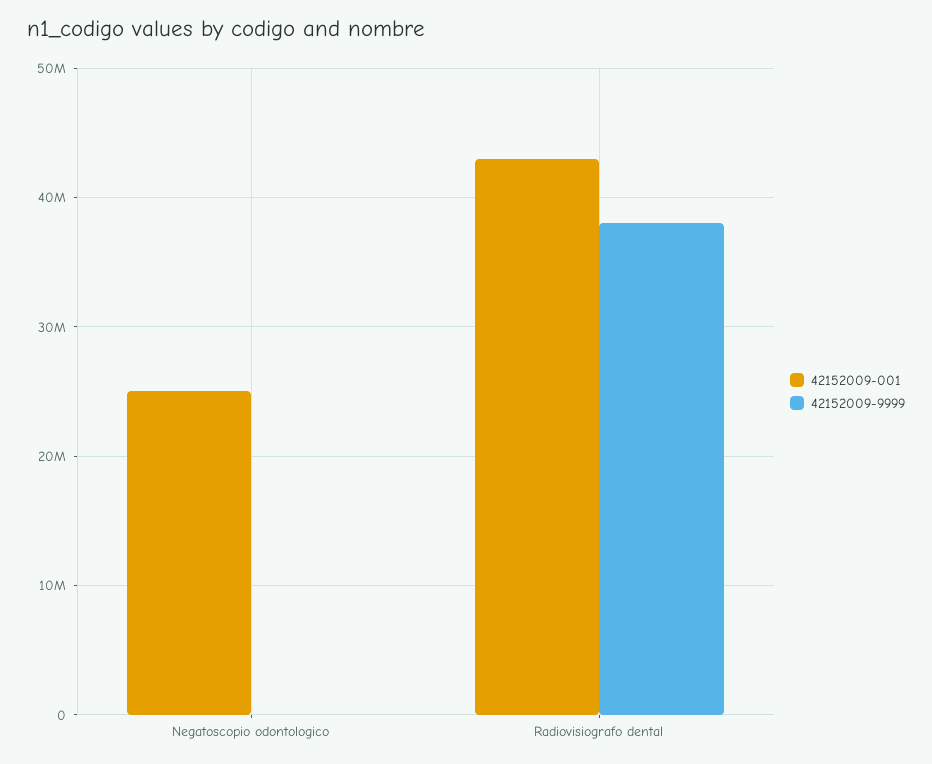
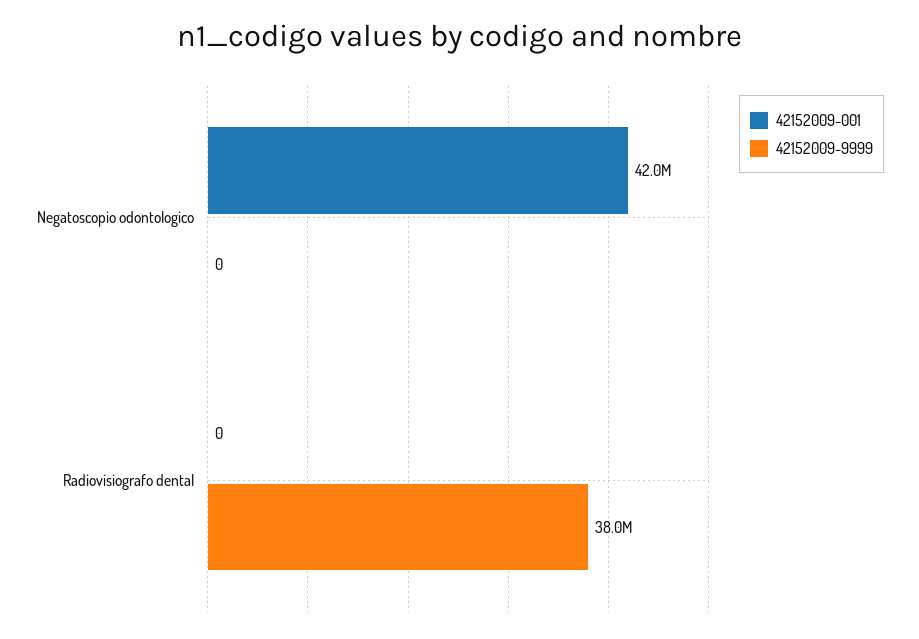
  {
    "42152009-001": {
-     "Negatoscopio odontologico": 25000000,
+     "Negatoscopio odontologico": 42000000,
-     "Radiovisiografo dental": 43000000
+     "Radiovisiografo dental": 0
    },
    "42152009-9999": {
      "Negatoscopio odontologico": 0,
      "Radiovisiografo dental": 38000000
    }
  }

